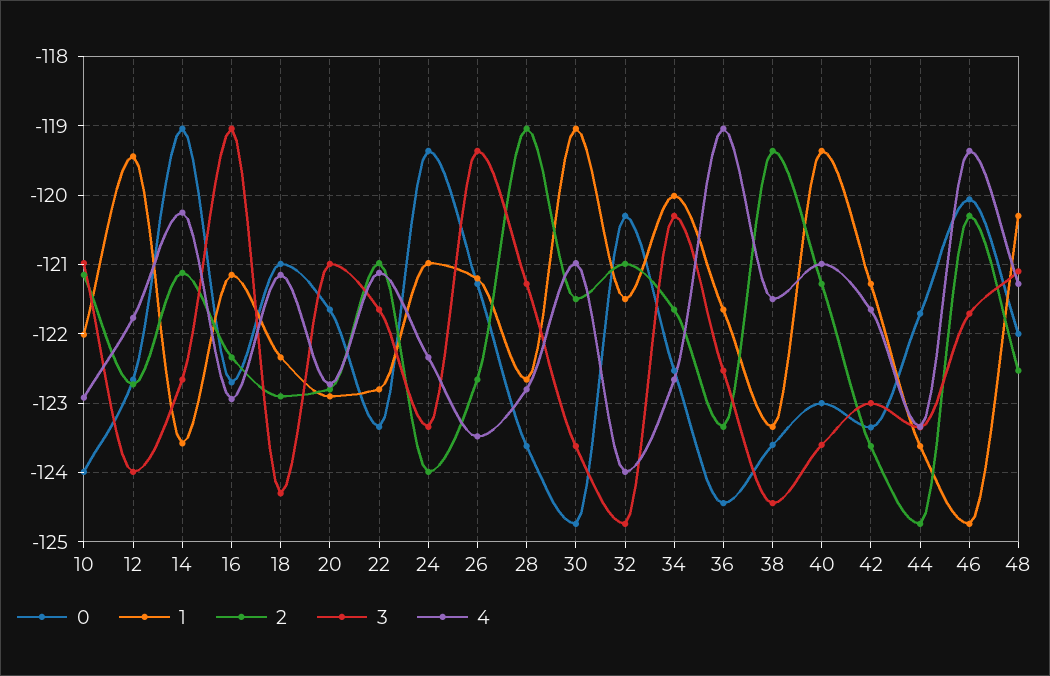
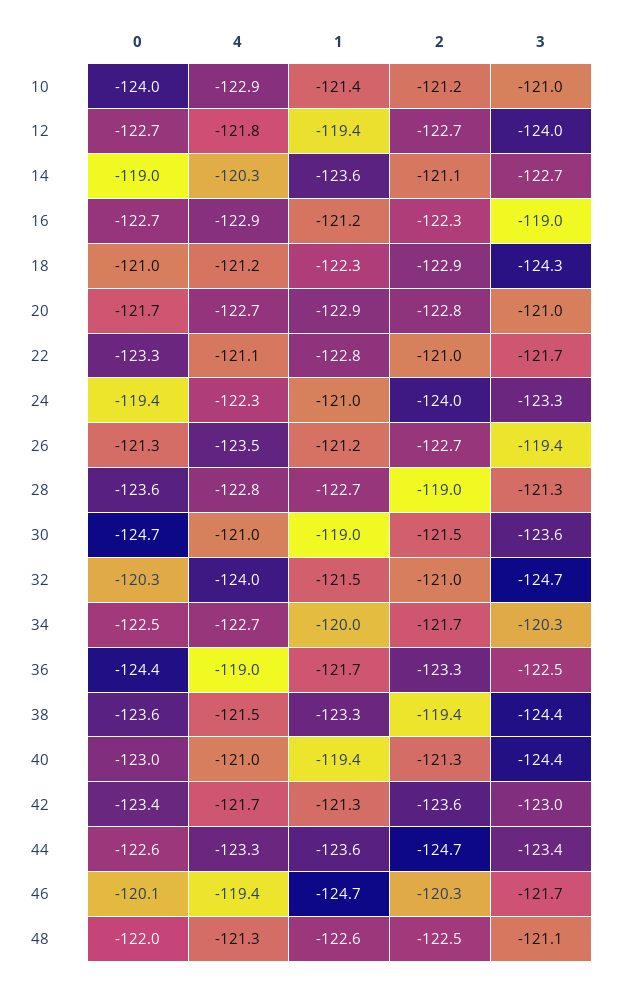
  {
    "0": {
      "10": -124,
      "12": -122.7,
      "14": -119,
      "16": -122.7,
      "18": -121,
      "20": -121.7,
      "22": -123.3,
      "24": -119.4,
      "26": -121.3,
      "28": -123.6,
      "30": -124.7,
      "32": -120.3,
      "34": -122.5,
      "36": -124.4,
      "38": -123.6,
      "40": -123,
      "42": -123.4,
-     "44": -121.7,
+     "44": -122.6,
      "46": -120.1,
      "48": -122
    },
    "1": {
-     "10": -122,
+     "10": -121.4,
      "12": -119.4,
      "14": -123.6,
      "16": -121.2,
      "18": -122.3,
      "20": -122.9,
      "22": -122.8,
      "24": -121,
      "26": -121.2,
      "28": -122.7,
      "30": -119,
      "32": -121.5,
      "34": -120,
      "36": -121.7,
      "38": -123.3,
      "40": -119.4,
      "42": -121.3,
      "44": -123.6,
      "46": -124.7,
-     "48": -120.3
+     "48": -122.6
    },
    "2": {
      "10": -121.2,
      "12": -122.7,
      "14": -121.1,
      "16": -122.3,
      "18": -122.9,
      "20": -122.8,
      "22": -121,
      "24": -124,
      "26": -122.7,
      "28": -119,
      "30": -121.5,
      "32": -121,
      "34": -121.7,
      "36": -123.3,
      "38": -119.4,
      "40": -121.3,
      "42": -123.6,
      "44": -124.7,
      "46": -120.3,
      "48": -122.5
    },
    "3": {
      "10": -121,
      "12": -124,
      "14": -122.7,
      "16": -119,
      "18": -124.3,
      "20": -121,
      "22": -121.7,
      "24": -123.3,
      "26": -119.4,
      "28": -121.3,
      "30": -123.6,
      "32": -124.7,
      "34": -120.3,
      "36": -122.5,
      "38": -124.4,
-     "40": -123.6,
+     "40": -124.4,
      "42": -123,
      "44": -123.4,
      "46": -121.7,
      "48": -121.1
    },
    "4": {
      "10": -122.9,
      "12": -121.8,
      "14": -120.3,
      "16": -122.9,
      "18": -121.2,
      "20": -122.7,
      "22": -121.1,
      "24": -122.3,
      "26": -123.5,
      "28": -122.8,
      "30": -121,
      "32": -124,
      "34": -122.7,
      "36": -119,
      "38": -121.5,
      "40": -121,
      "42": -121.7,
      "44": -123.3,
      "46": -119.4,
      "48": -121.3
    }
  }

